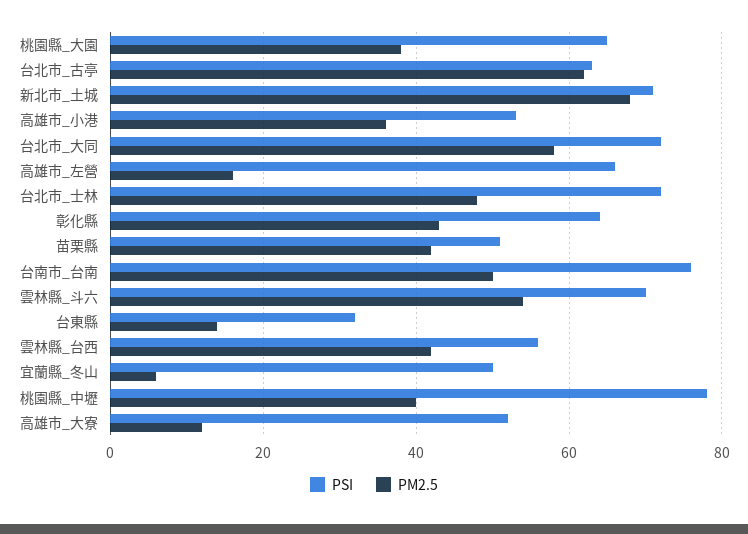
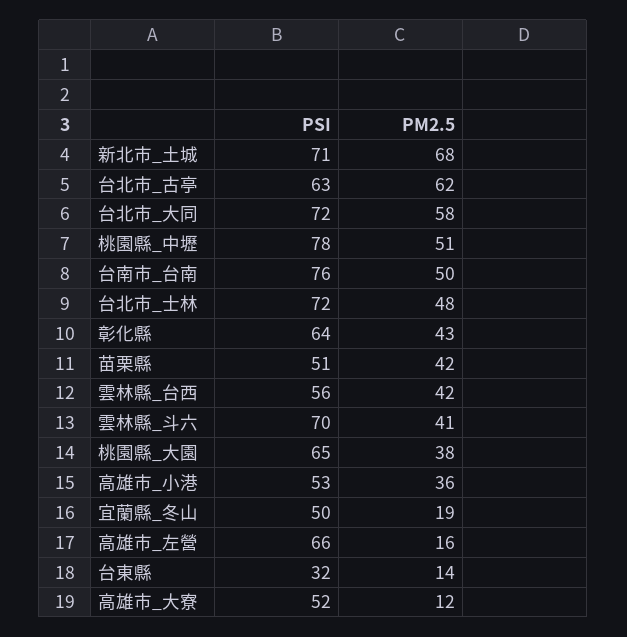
  {
    "PSI": {
      "桃園縣_大園": 65,
      "台北市_古亭": 63,
      "新北市_土城": 71,
      "高雄市_小港": 53,
      "台北市_大同": 72,
      "高雄市_左營": 66,
      "台北市_士林": 72,
      "彰化縣": 64,
      "苗栗縣": 51,
      "台南市_台南": 76,
      "雲林縣_斗六": 70,
      "台東縣": 32,
      "雲林縣_台西": 56,
      "宜蘭縣_冬山": 50,
      "桃園縣_中壢": 78,
      "高雄市_大寮": 52
    },
    "PM2.5": {
      "桃園縣_大園": 38,
      "台北市_古亭": 62,
      "新北市_土城": 68,
      "高雄市_小港": 36,
      "台北市_大同": 58,
      "高雄市_左營": 16,
      "台北市_士林": 48,
      "彰化縣": 43,
      "苗栗縣": 42,
      "台南市_台南": 50,
-     "雲林縣_斗六": 55,
+     "雲林縣_斗六": 41,
      "台東縣": 14,
      "雲林縣_台西": 42,
-     "宜蘭縣_冬山": 5,
+     "宜蘭縣_冬山": 19,
-     "桃園縣_中壢": 40,
+     "桃園縣_中壢": 51,
      "高雄市_大寮": 12
    }
  }

